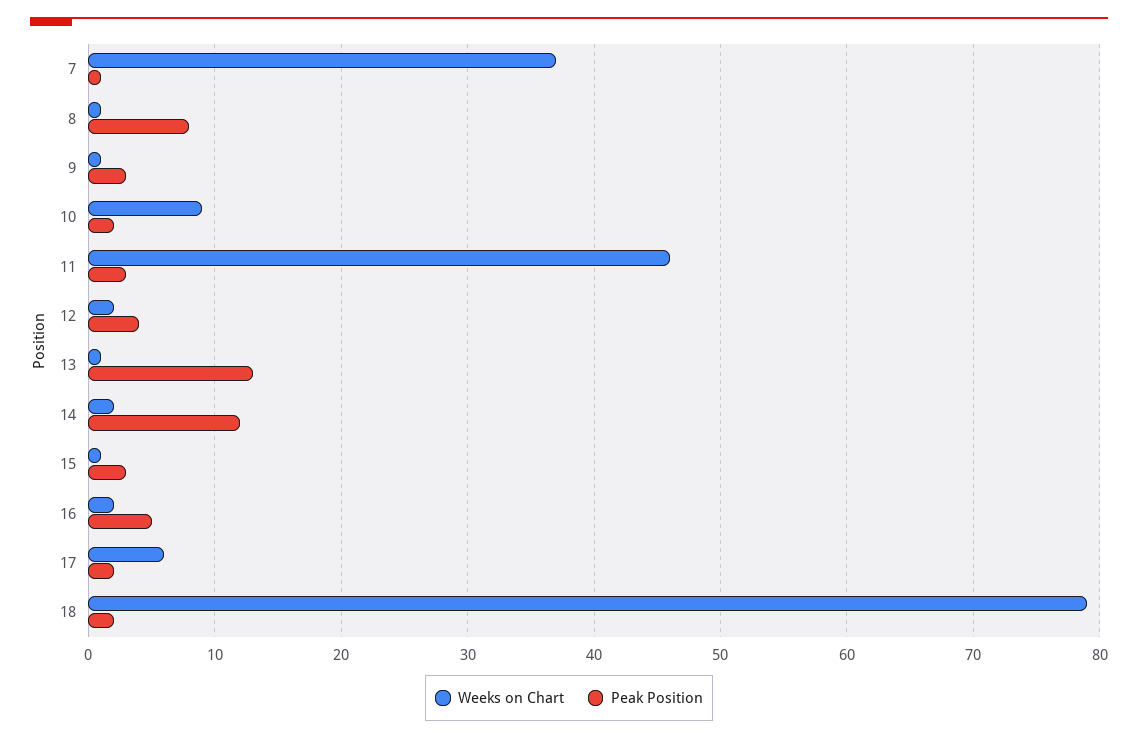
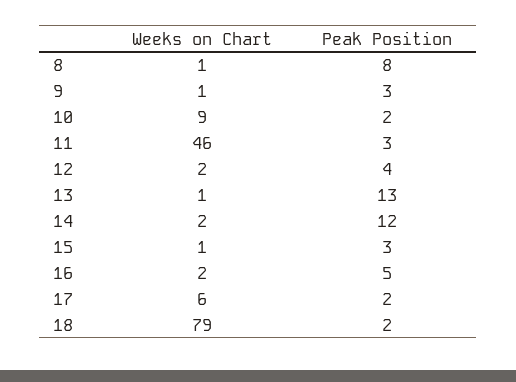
  {
    "Weeks on Chart": {
-     "7": 37,
      "8": 1,
      "9": 1,
      "10": 9,
      "11": 46,
      "12": 2,
      "13": 1,
      "14": 2,
      "15": 1,
      "16": 2,
      "17": 6,
      "18": 79
    },
    "Peak Position": {
-     "7": 1,
      "8": 8,
      "9": 3,
      "10": 2,
      "11": 3,
      "12": 4,
      "13": 13,
      "14": 12,
      "15": 3,
      "16": 5,
      "17": 2,
      "18": 2
    }
  }

